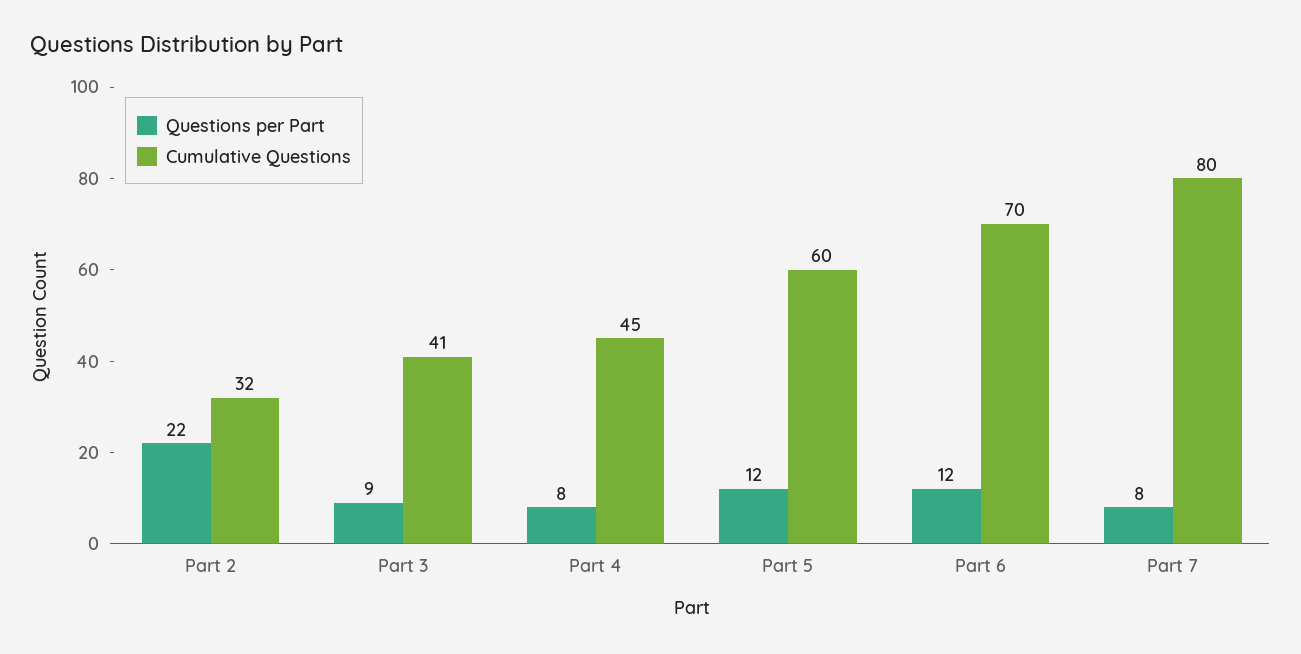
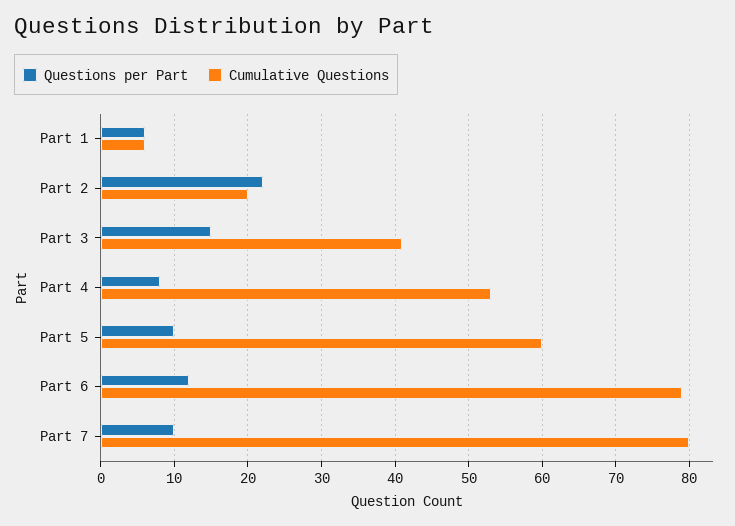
  {
    "Questions per Part": {
      "Part 2": 22,
-     "Part 3": 9,
+     "Part 3": 15,
      "Part 4": 8,
-     "Part 5": 12,
+     "Part 5": 10,
      "Part 6": 12,
-     "Part 7": 8
+     "Part 7": 10,
+     "Part 1": 6
    },
    "Cumulative Questions": {
-     "Part 2": 32,
+     "Part 2": 20,
      "Part 3": 41,
-     "Part 4": 45,
+     "Part 4": 53,
      "Part 5": 60,
-     "Part 6": 70,
+     "Part 6": 79,
-     "Part 7": 80
+     "Part 7": 80,
+     "Part 1": 6
    }
  }

